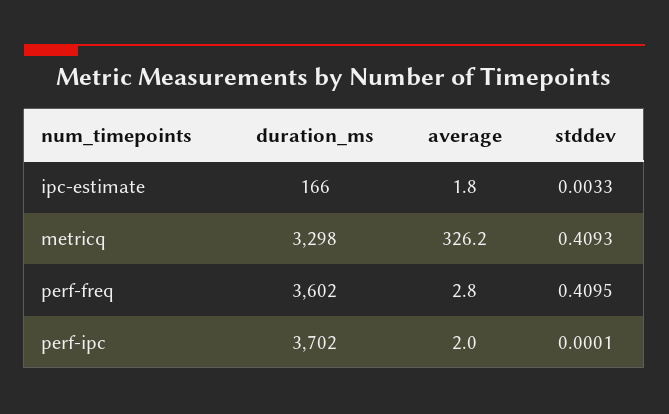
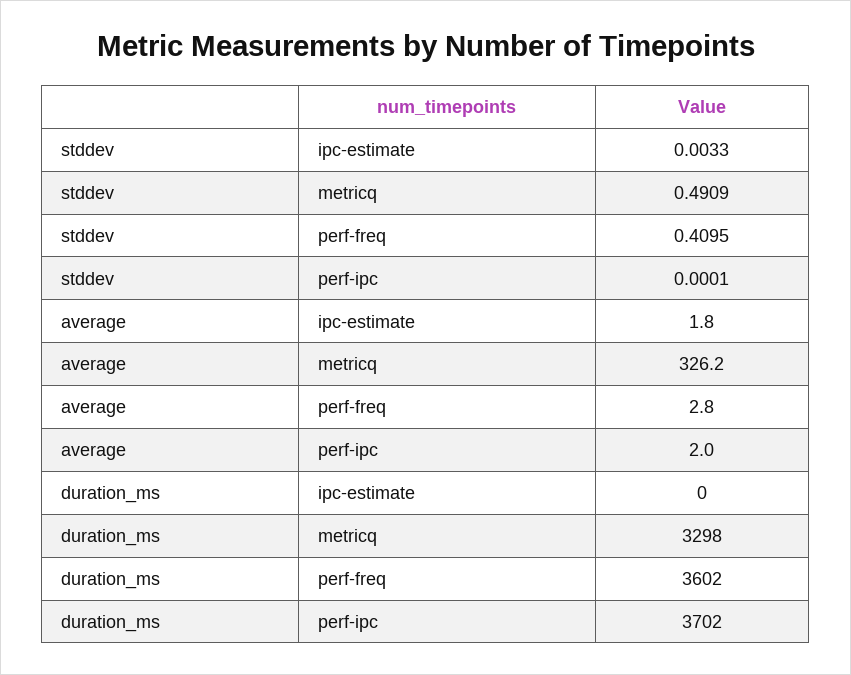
  {
    "duration_ms": {
-     "ipc-estimate": 166,
+     "ipc-estimate": 0,
      "metricq": 3298,
      "perf-freq": 3602,
      "perf-ipc": 3702
    },
    "average": {
      "ipc-estimate": 1.8,
      "metricq": 326.2,
      "perf-freq": 2.8,
      "perf-ipc": 2
    },
    "stddev": {
      "ipc-estimate": 0.0033,
-     "metricq": 0.4093,
+     "metricq": 0.4909,
      "perf-freq": 0.4095,
      "perf-ipc": 0.0001
    }
  }

